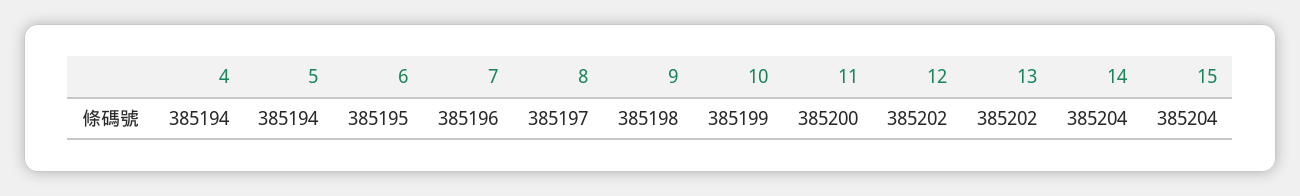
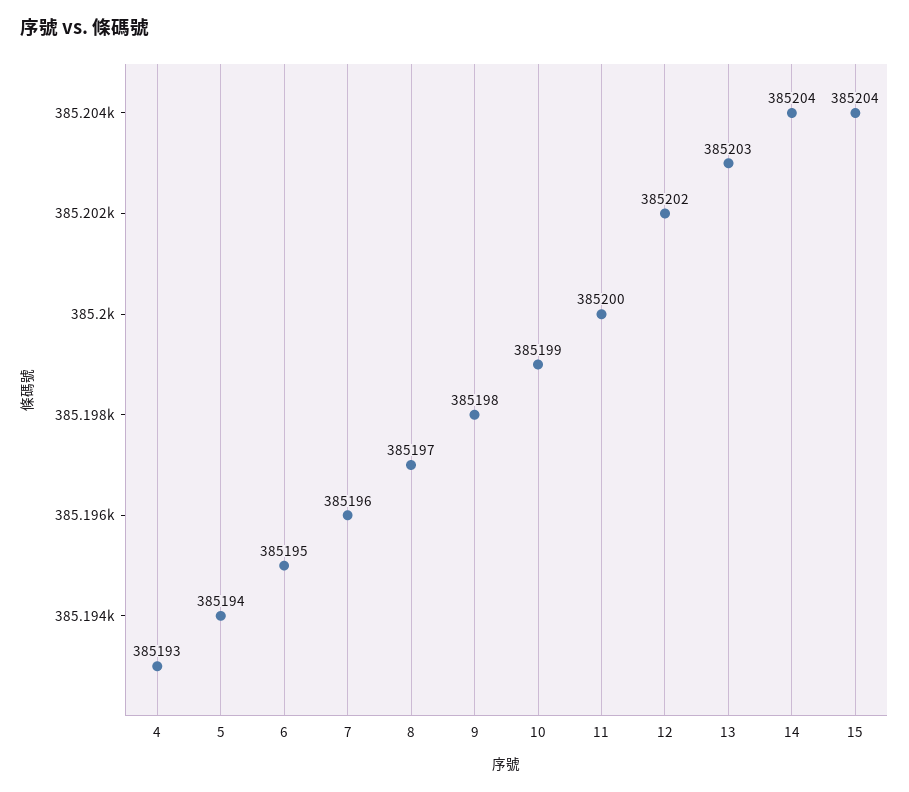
  {
-   "4": 385194,
+   "4": 385193,
    "5": 385194,
    "6": 385195,
    "7": 385196,
    "8": 385197,
    "9": 385198,
    "10": 385199,
    "11": 385200,
    "12": 385202,
-   "13": 385202,
+   "13": 385203,
    "14": 385204,
    "15": 385204
  }

